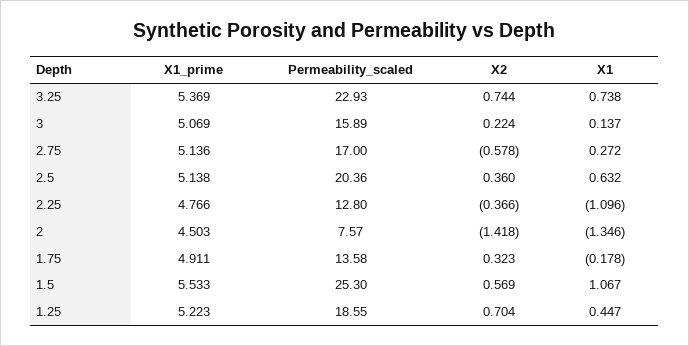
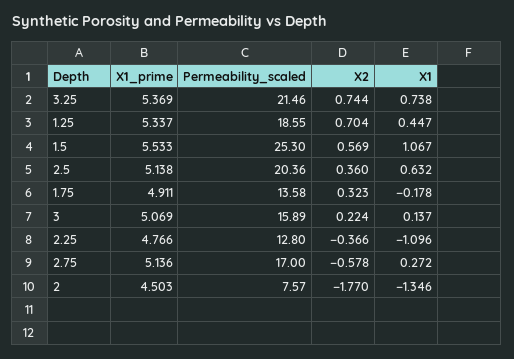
  {
    "X1_prime": {
      "3.25": 5.369,
      "3": 5.069,
      "2.75": 5.136,
      "2.5": 5.138,
      "2.25": 4.766,
      "2": 4.503,
      "1.75": 4.911,
      "1.5": 5.533,
-     "1.25": 5.223
+     "1.25": 5.337
    },
    "Permeability_scaled": {
-     "3.25": 22.93,
+     "3.25": 21.46,
      "3": 15.89,
      "2.75": 17,
      "2.5": 20.36,
      "2.25": 12.8,
      "2": 7.57,
      "1.75": 13.58,
      "1.5": 25.3,
      "1.25": 18.55
    },
    "X2": {
      "3.25": 0.744,
      "3": 0.224,
      "2.75": -0.578,
      "2.5": 0.36,
      "2.25": -0.366,
-     "2": -1.418,
+     "2": -1.77,
      "1.75": 0.323,
      "1.5": 0.569,
      "1.25": 0.704
    },
    "X1": {
      "3.25": 0.738,
      "3": 0.137,
      "2.75": 0.272,
      "2.5": 0.632,
      "2.25": -1.096,
      "2": -1.346,
      "1.75": -0.178,
      "1.5": 1.067,
      "1.25": 0.447
    }
  }

